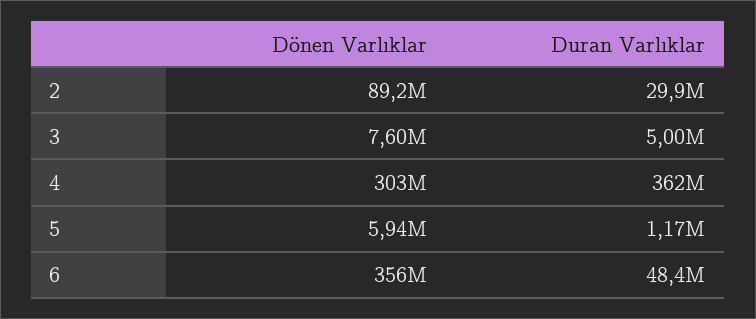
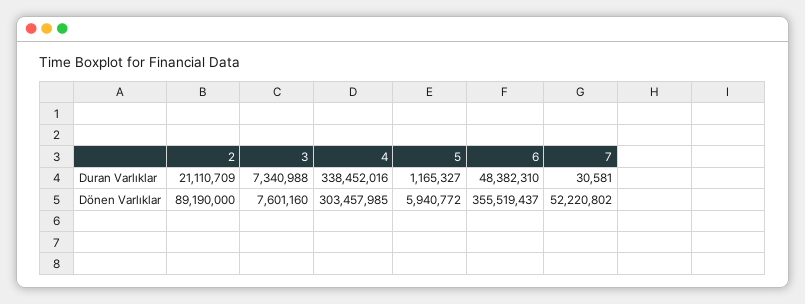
  {
    "Dönen Varlıklar": {
      "2": 89190000,
      "3": 7601160,
      "4": 303457985,
      "5": 5940772,
-     "6": 355519437
+     "6": 355519437,
+     "7": 52220802
    },
    "Duran Varlıklar": {
-     "2": 29900000,
+     "2": 21110709,
-     "3": 5000000,
+     "3": 7340988,
-     "4": 362000000,
+     "4": 338452016,
      "5": 1165327,
-     "6": 48382310
+     "6": 48382310,
+     "7": 30581
    }
  }

